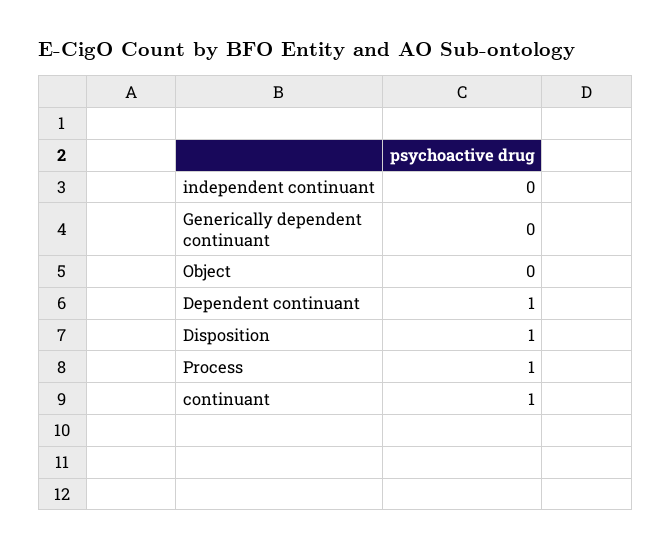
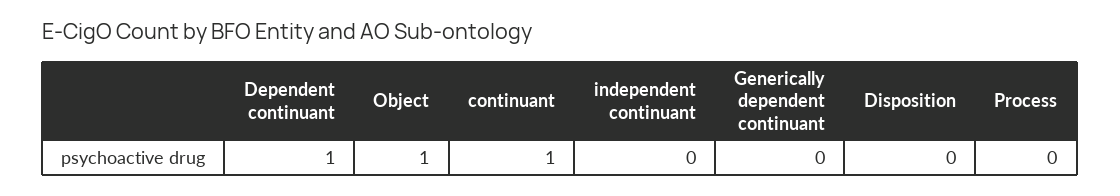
  {
    "independent continuant": 0,
    "Generically dependent continuant": 0,
-   "Object": 0,
+   "Object": 1,
    "Dependent continuant": 1,
-   "Disposition": 1,
+   "Disposition": 0,
-   "Process": 1,
+   "Process": 0,
    "continuant": 1
  }

